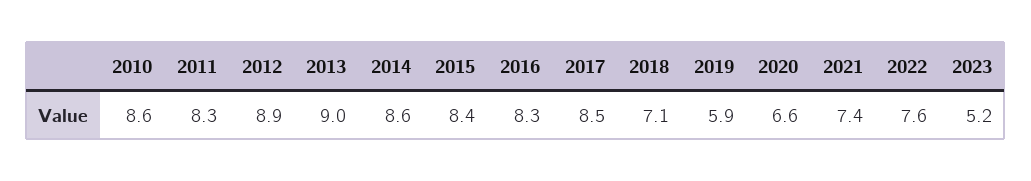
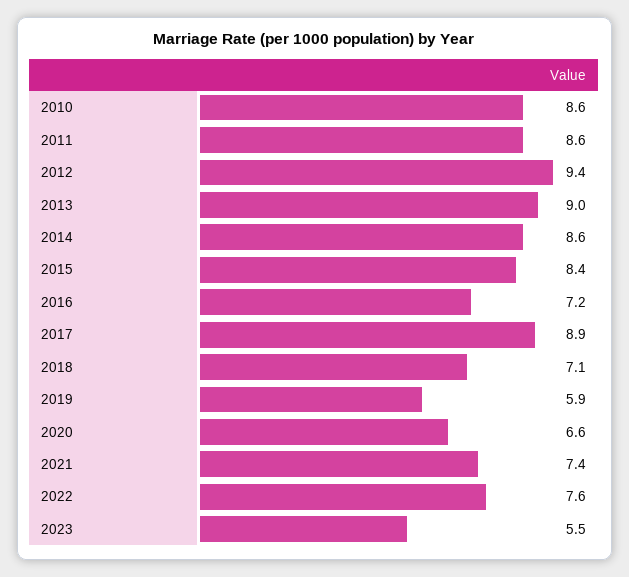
  {
    "2010": 8.6,
-   "2011": 8.3,
+   "2011": 8.6,
-   "2012": 8.9,
+   "2012": 9.4,
    "2013": 9,
    "2014": 8.6,
    "2015": 8.4,
-   "2016": 8.3,
+   "2016": 7.2,
-   "2017": 8.5,
+   "2017": 8.9,
    "2018": 7.1,
    "2019": 5.9,
    "2020": 6.6,
    "2021": 7.4,
    "2022": 7.6,
-   "2023": 5.2
+   "2023": 5.5
  }

